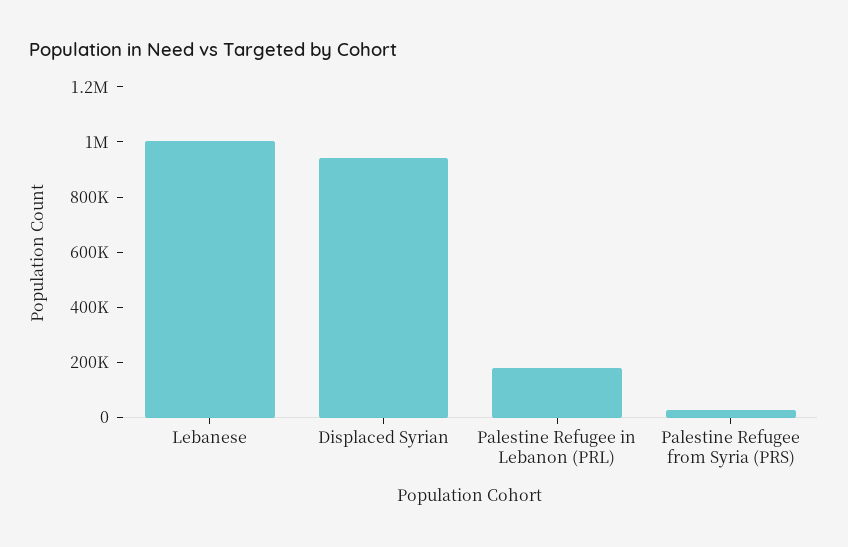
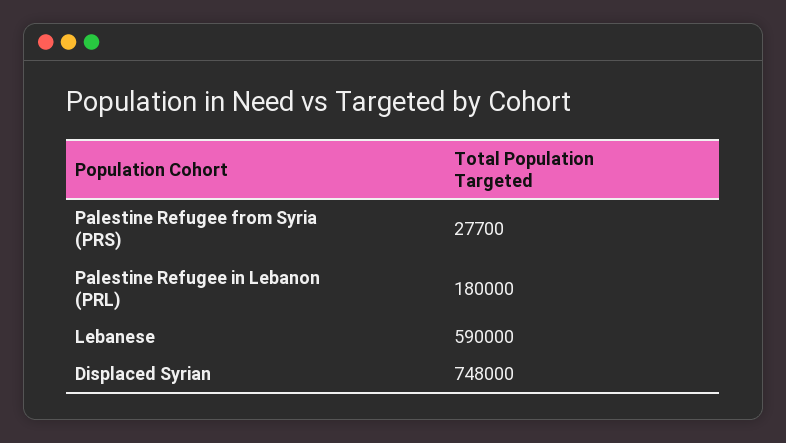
  {
-   "Lebanese": 1000000,
+   "Lebanese": 590000,
-   "Displaced Syrian": 950000,
+   "Displaced Syrian": 748000,
    "Palestine Refugee in Lebanon (PRL)": 180000,
    "Palestine Refugee from Syria (PRS)": 27700
  }

